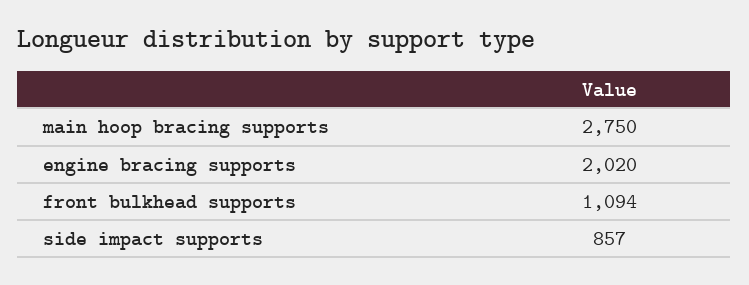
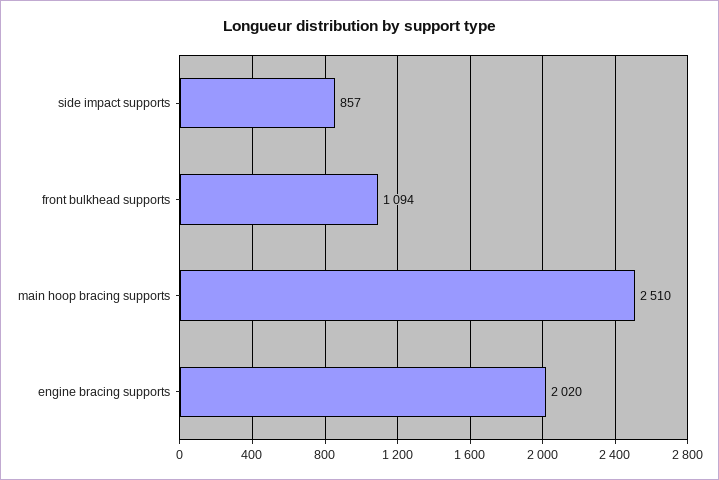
  {
-   "main hoop bracing supports": 2750,
+   "main hoop bracing supports": 2510,
    "engine bracing supports": 2020,
    "front bulkhead supports": 1094,
    "side impact supports": 857
  }

